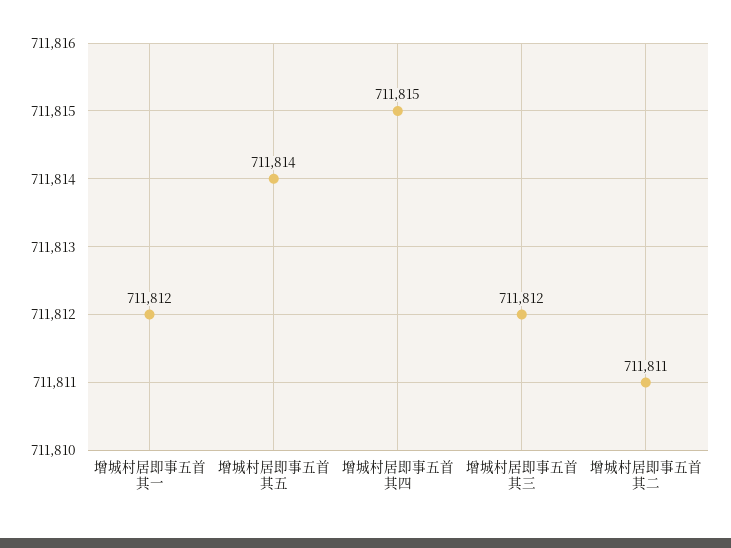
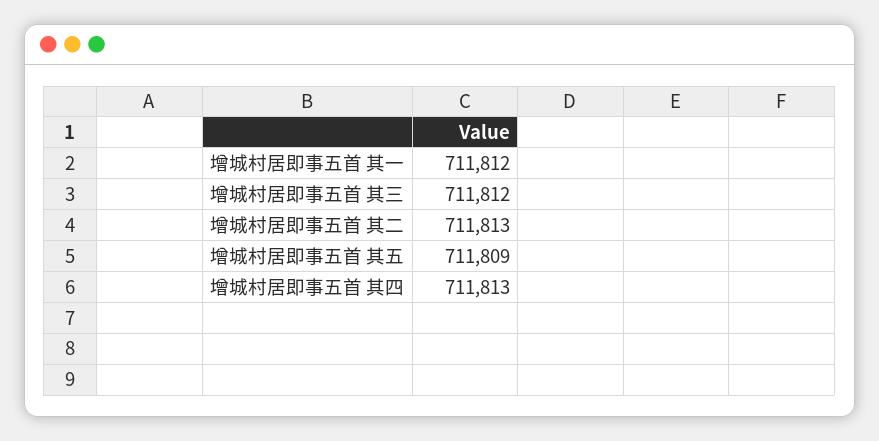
  {
    "增城村居即事五首 其一": 711812,
-   "增城村居即事五首 其五": 711814,
+   "增城村居即事五首 其五": 711809,
-   "增城村居即事五首 其四": 711815,
+   "增城村居即事五首 其四": 711813,
    "增城村居即事五首 其三": 711812,
-   "增城村居即事五首 其二": 711811
+   "增城村居即事五首 其二": 711813
  }

